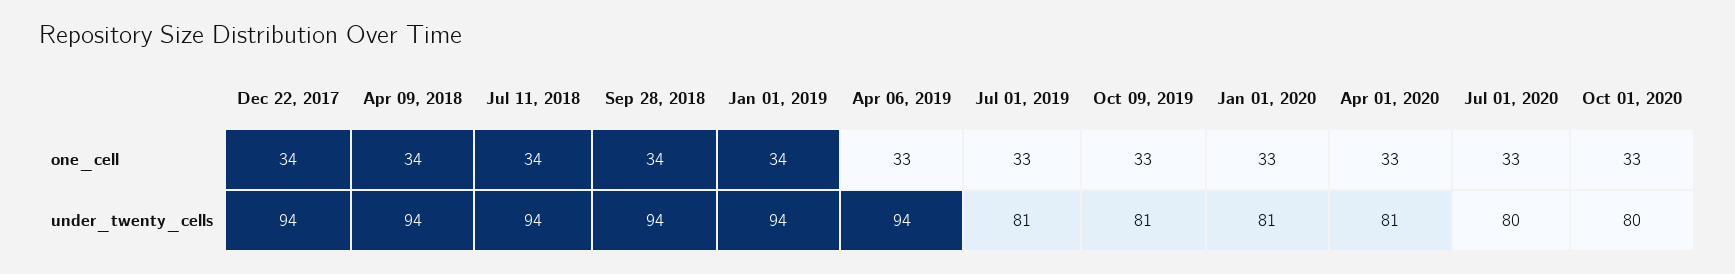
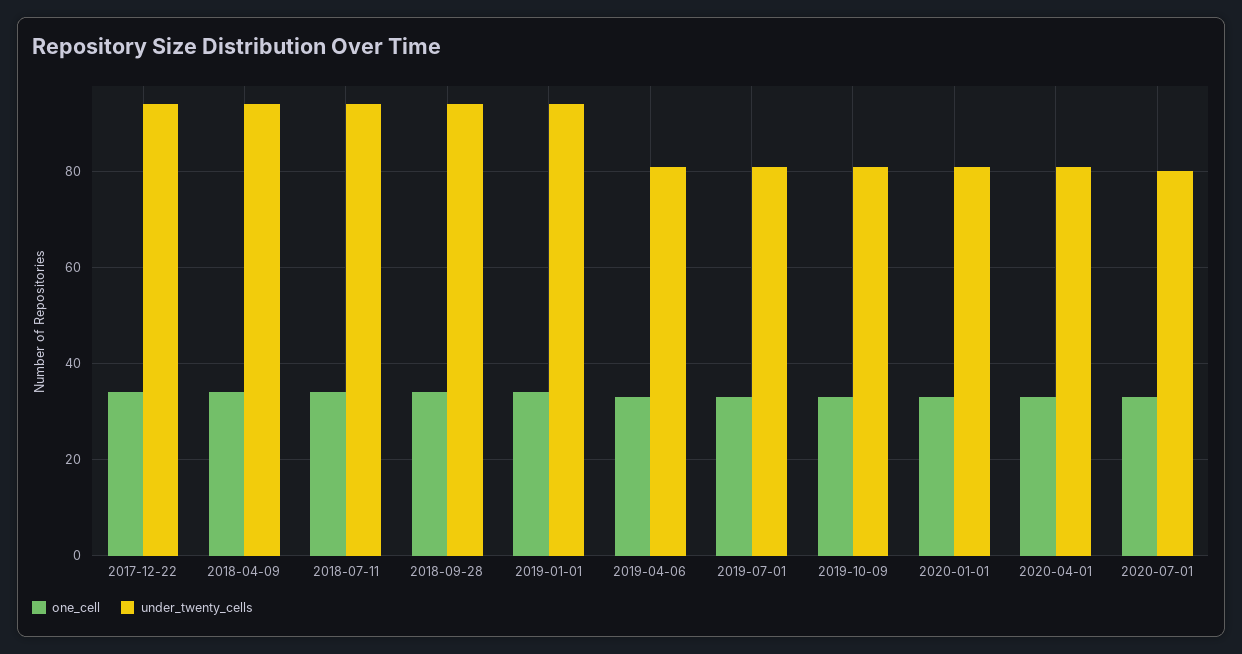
  {
    "one_cell": {
      "Dec 22, 2017": 34,
      "Apr 09, 2018": 34,
      "Jul 11, 2018": 34,
      "Sep 28, 2018": 34,
      "Jan 01, 2019": 34,
      "Apr 06, 2019": 33,
      "Jul 01, 2019": 33,
      "Oct 09, 2019": 33,
      "Jan 01, 2020": 33,
      "Apr 01, 2020": 33,
-     "Jul 01, 2020": 33,
+     "Jul 01, 2020": 33
-     "Oct 01, 2020": 33
    },
    "under_twenty_cells": {
      "Dec 22, 2017": 94,
      "Apr 09, 2018": 94,
      "Jul 11, 2018": 94,
      "Sep 28, 2018": 94,
      "Jan 01, 2019": 94,
-     "Apr 06, 2019": 94,
+     "Apr 06, 2019": 80,
      "Jul 01, 2019": 81,
      "Oct 09, 2019": 81,
      "Jan 01, 2020": 81,
      "Apr 01, 2020": 81,
-     "Jul 01, 2020": 80,
+     "Jul 01, 2020": 80
-     "Oct 01, 2020": 80
    }
  }

